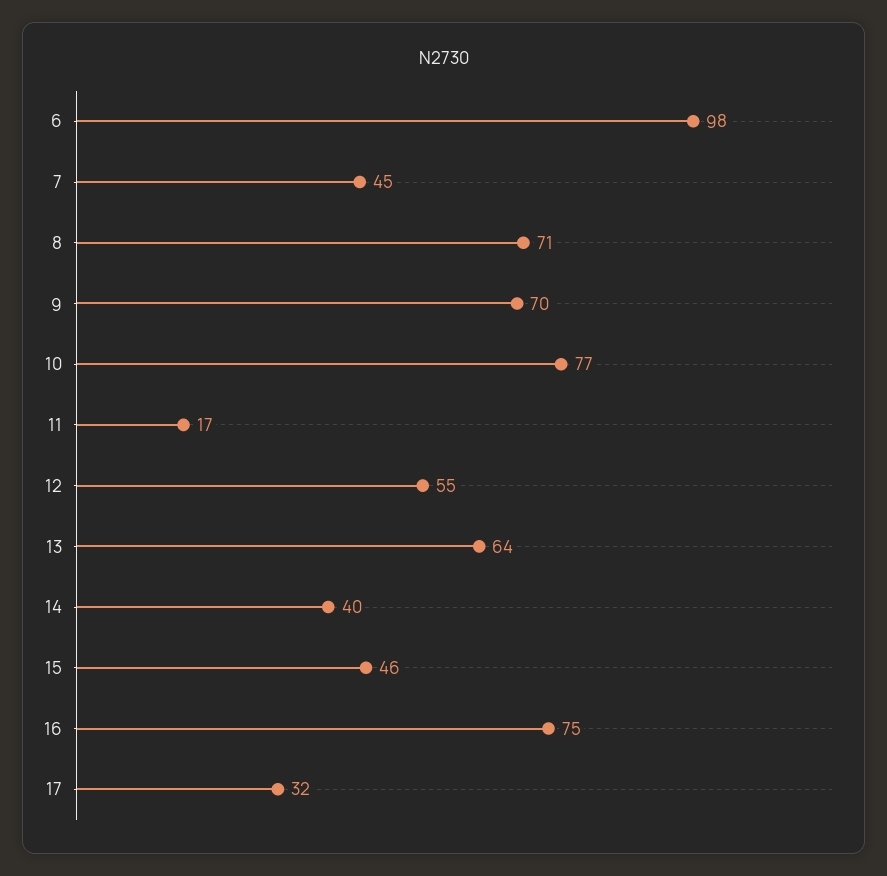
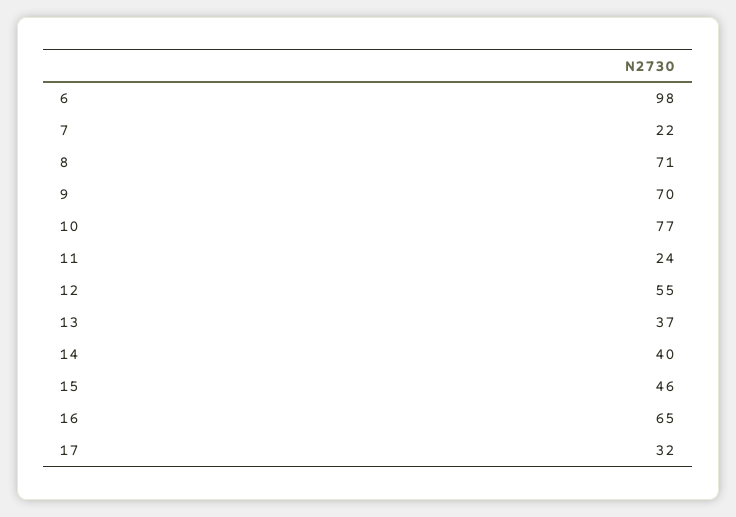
  {
    "6": 98,
-   "7": 45,
+   "7": 22,
    "8": 71,
    "9": 70,
    "10": 77,
-   "11": 17,
+   "11": 24,
    "12": 55,
-   "13": 64,
+   "13": 37,
    "14": 40,
    "15": 46,
-   "16": 75,
+   "16": 65,
    "17": 32
  }

